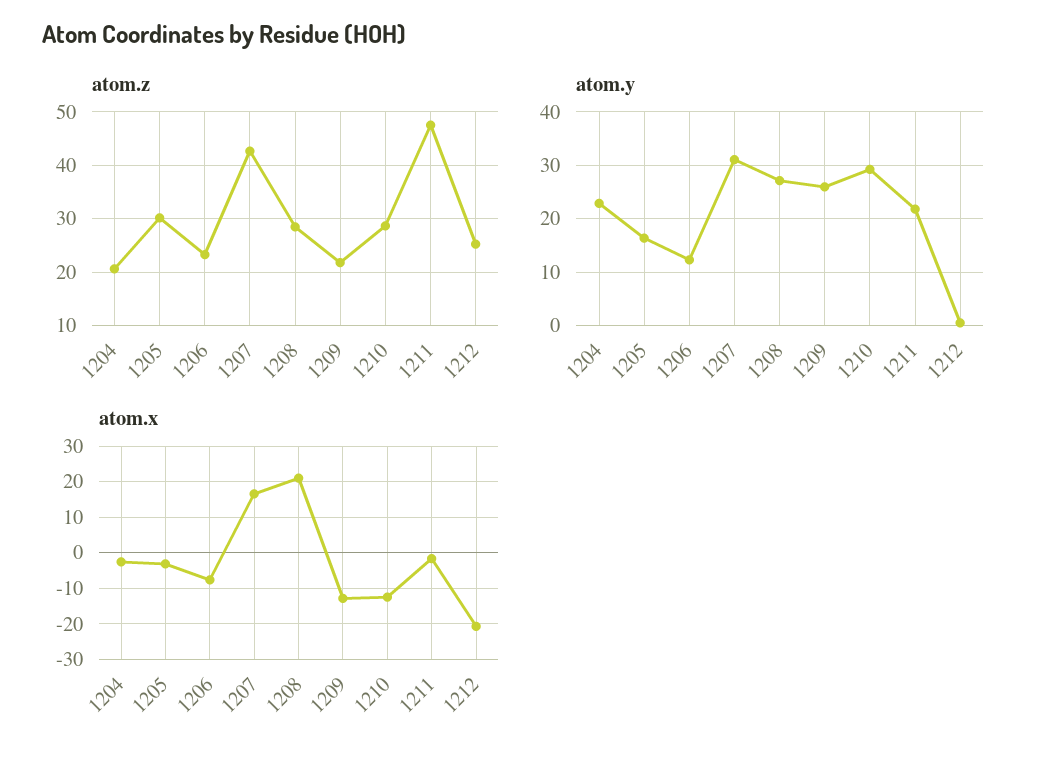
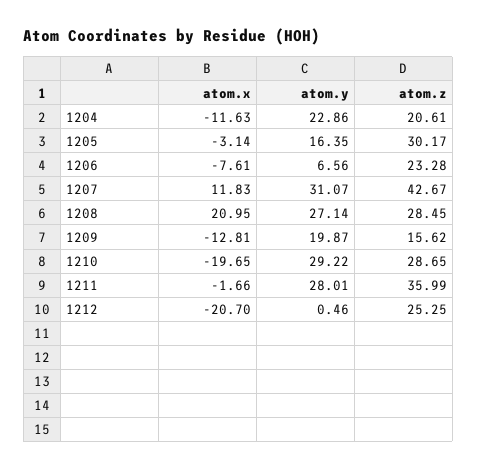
  {
    "atom.z": {
      "1204": 20.61,
      "1205": 30.17,
      "1206": 23.28,
      "1207": 42.67,
      "1208": 28.45,
-     "1209": 22,
+     "1209": 15.62,
      "1210": 28.65,
-     "1211": 48,
+     "1211": 35.99,
      "1212": 25.25
    },
    "atom.y": {
      "1204": 22.86,
      "1205": 16.35,
-     "1206": 12,
+     "1206": 6.56,
      "1207": 31.07,
      "1208": 27.14,
-     "1209": 26,
+     "1209": 19.87,
      "1210": 29.22,
-     "1211": 22,
+     "1211": 28.01,
      "1212": 0.46
    },
    "atom.x": {
-     "1204": -2,
+     "1204": -11.63,
      "1205": -3.14,
      "1206": -7.61,
-     "1207": 16,
+     "1207": 11.83,
      "1208": 20.95,
      "1209": -12.81,
-     "1210": -12,
+     "1210": -19.65,
      "1211": -1.66,
      "1212": -20.7
    }
  }

